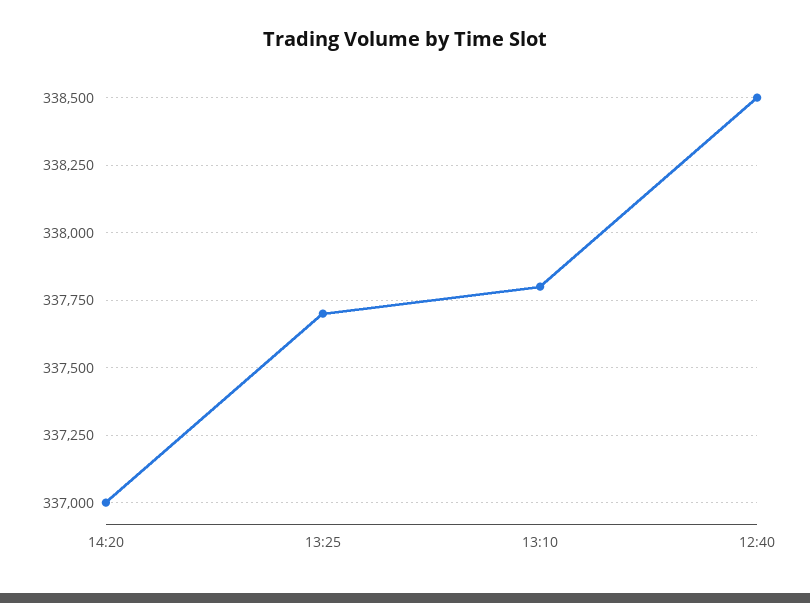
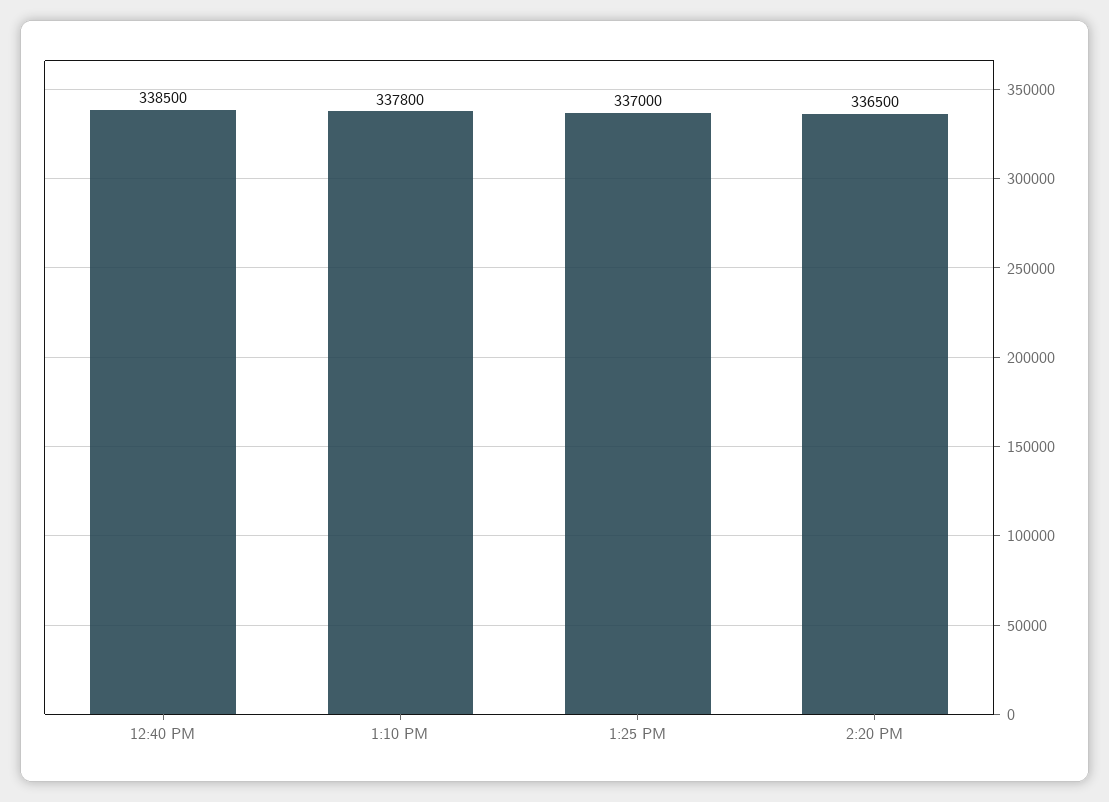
  {
-   "14:20": 337000,
+   "14:20": 336500,
-   "13:25": 337700,
+   "13:25": 337000,
    "13:10": 337800,
    "12:40": 338500
  }

